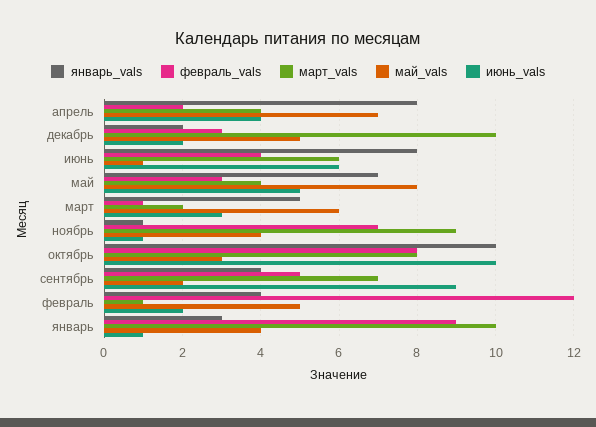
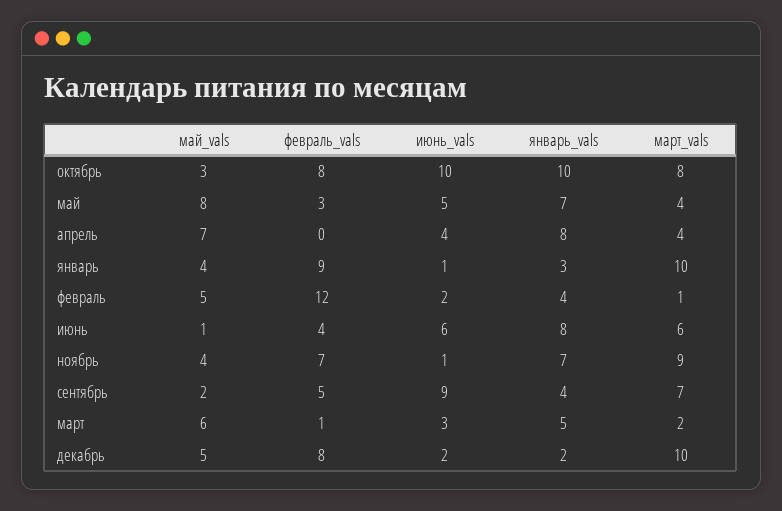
  {
    "январь_vals": {
      "апрель": 8,
      "декабрь": 2,
      "июнь": 8,
      "май": 7,
      "март": 5,
-     "ноябрь": 1,
+     "ноябрь": 7,
      "октябрь": 10,
      "сентябрь": 4,
      "февраль": 4,
      "январь": 3
    },
    "февраль_vals": {
-     "апрель": 2,
+     "апрель": 0,
-     "декабрь": 3,
+     "декабрь": 8,
      "июнь": 4,
      "май": 3,
      "март": 1,
      "ноябрь": 7,
      "октябрь": 8,
      "сентябрь": 5,
      "февраль": 12,
      "январь": 9
    },
    "март_vals": {
      "апрель": 4,
      "декабрь": 10,
      "июнь": 6,
      "май": 4,
      "март": 2,
      "ноябрь": 9,
      "октябрь": 8,
      "сентябрь": 7,
      "февраль": 1,
      "январь": 10
    },
    "май_vals": {
      "апрель": 7,
      "декабрь": 5,
      "июнь": 1,
      "май": 8,
      "март": 6,
      "ноябрь": 4,
      "октябрь": 3,
      "сентябрь": 2,
      "февраль": 5,
      "январь": 4
    },
    "июнь_vals": {
      "апрель": 4,
      "декабрь": 2,
      "июнь": 6,
      "май": 5,
      "март": 3,
      "ноябрь": 1,
      "октябрь": 10,
      "сентябрь": 9,
      "февраль": 2,
      "январь": 1
    }
  }

